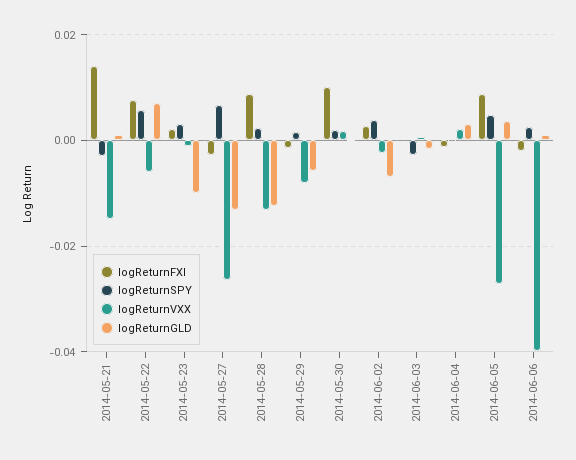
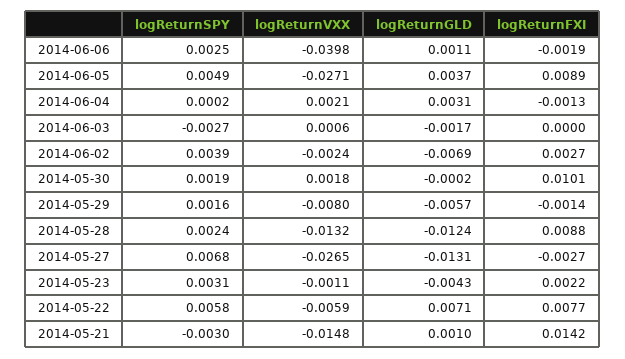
  {
    "logReturnFXI": {
      "2014-05-21": 0.0142,
      "2014-05-22": 0.0077,
      "2014-05-23": 0.0022,
      "2014-05-27": -0.0027,
      "2014-05-28": 0.0088,
      "2014-05-29": -0.0014,
      "2014-05-30": 0.0101,
      "2014-06-02": 0.0027,
      "2014-06-03": 0,
      "2014-06-04": -0.0013,
      "2014-06-05": 0.0089,
      "2014-06-06": -0.0019
    },
    "logReturnSPY": {
      "2014-05-21": -0.003,
      "2014-05-22": 0.0058,
      "2014-05-23": 0.0031,
      "2014-05-27": 0.0068,
      "2014-05-28": 0.0024,
      "2014-05-29": 0.0016,
      "2014-05-30": 0.0019,
      "2014-06-02": 0.0039,
      "2014-06-03": -0.0027,
      "2014-06-04": 0.0002,
      "2014-06-05": 0.0049,
      "2014-06-06": 0.0025
    },
    "logReturnVXX": {
      "2014-05-21": -0.0148,
      "2014-05-22": -0.0059,
      "2014-05-23": -0.0011,
      "2014-05-27": -0.0265,
      "2014-05-28": -0.0132,
      "2014-05-29": -0.008,
      "2014-05-30": 0.0018,
      "2014-06-02": -0.0024,
      "2014-06-03": 0.0006,
      "2014-06-04": 0.0021,
      "2014-06-05": -0.0271,
      "2014-06-06": -0.0398
    },
    "logReturnGLD": {
      "2014-05-21": 0.001,
      "2014-05-22": 0.0071,
-     "2014-05-23": -0.01,
+     "2014-05-23": -0.0043,
      "2014-05-27": -0.0131,
      "2014-05-28": -0.0124,
      "2014-05-29": -0.0057,
      "2014-05-30": -0.0002,
      "2014-06-02": -0.0069,
      "2014-06-03": -0.0017,
      "2014-06-04": 0.0031,
      "2014-06-05": 0.0037,
      "2014-06-06": 0.0011
    }
  }

